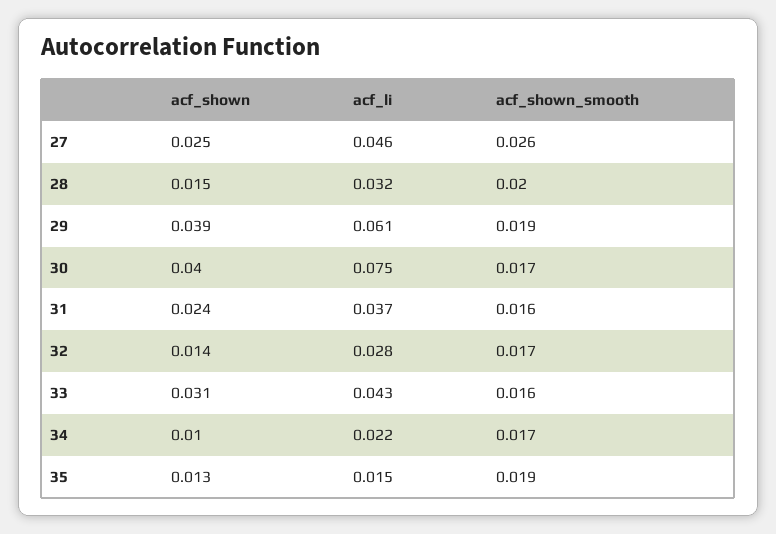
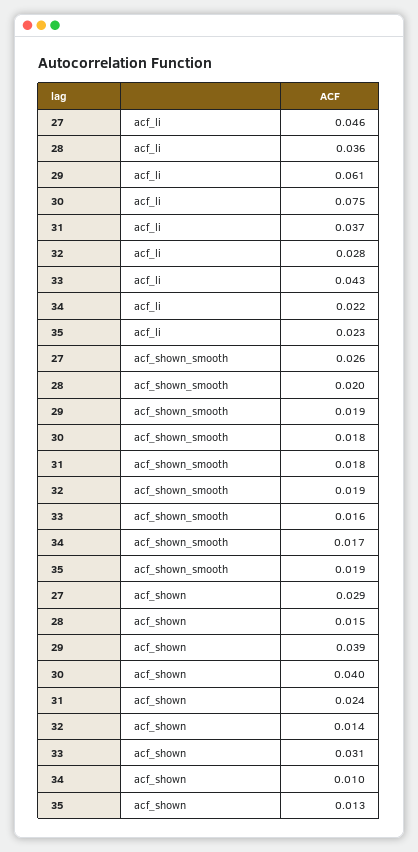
  {
    "acf_shown": {
-     "27": 0.025,
+     "27": 0.029,
      "28": 0.015,
      "29": 0.039,
      "30": 0.04,
      "31": 0.024,
      "32": 0.014,
      "33": 0.031,
      "34": 0.01,
      "35": 0.013
    },
    "acf_li": {
      "27": 0.046,
-     "28": 0.032,
+     "28": 0.036,
      "29": 0.061,
      "30": 0.075,
      "31": 0.037,
      "32": 0.028,
      "33": 0.043,
      "34": 0.022,
-     "35": 0.015
+     "35": 0.023
    },
    "acf_shown_smooth": {
      "27": 0.026,
      "28": 0.02,
      "29": 0.019,
-     "30": 0.017,
+     "30": 0.018,
-     "31": 0.016,
+     "31": 0.018,
-     "32": 0.017,
+     "32": 0.019,
      "33": 0.016,
      "34": 0.017,
      "35": 0.019
    }
  }

